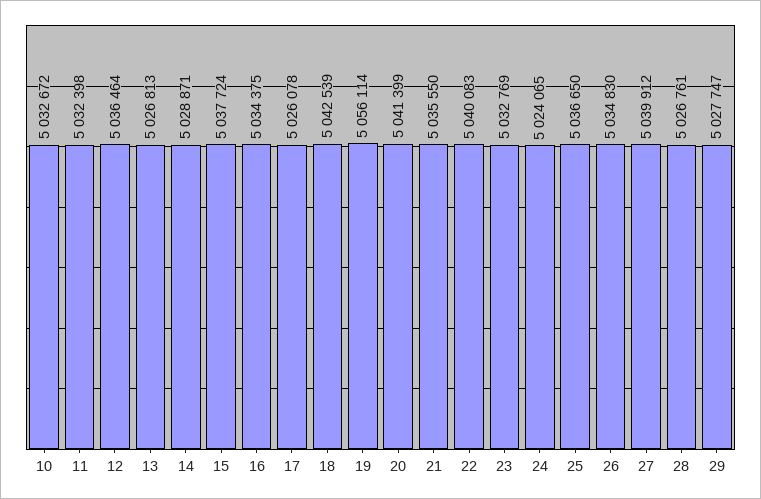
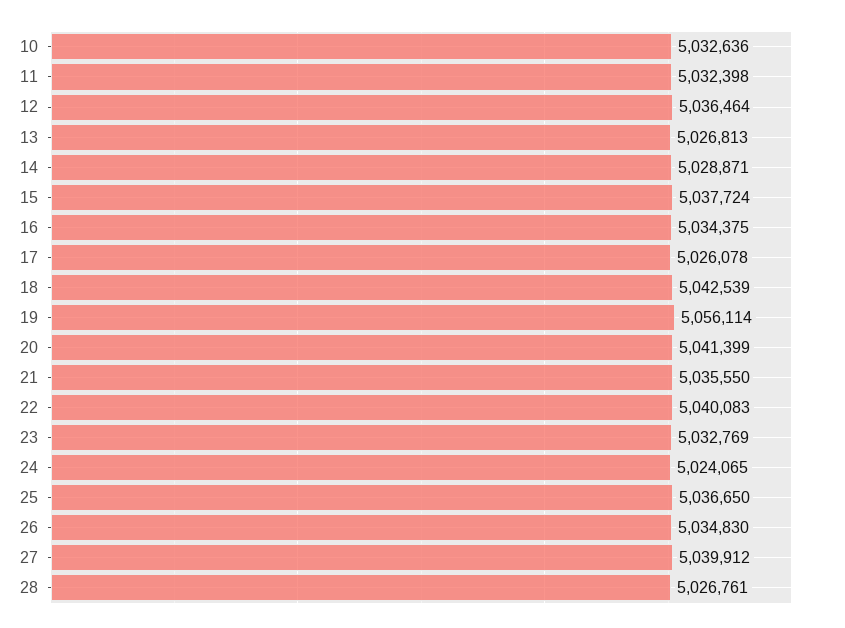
  {
-   "10": 5032672,
+   "10": 5032636,
    "11": 5032398,
    "12": 5036464,
    "13": 5026813,
    "14": 5028871,
    "15": 5037724,
    "16": 5034375,
    "17": 5026078,
    "18": 5042539,
    "19": 5056114,
    "20": 5041399,
    "21": 5035550,
    "22": 5040083,
    "23": 5032769,
    "24": 5024065,
    "25": 5036650,
    "26": 5034830,
    "27": 5039912,
-   "28": 5026761,
+   "28": 5026761
-   "29": 5027747
  }

